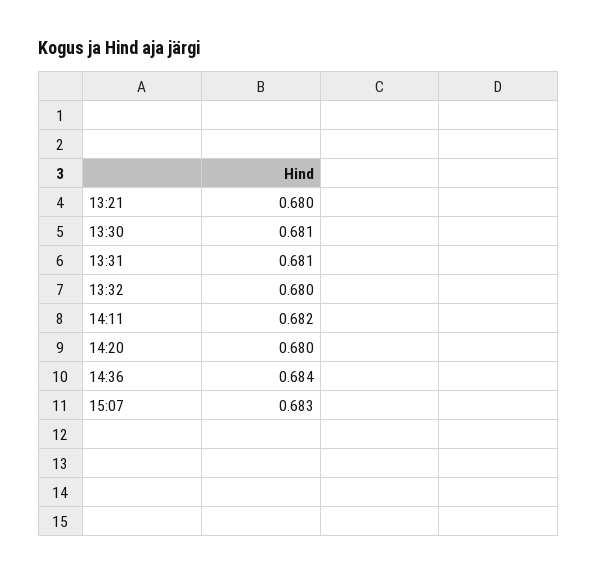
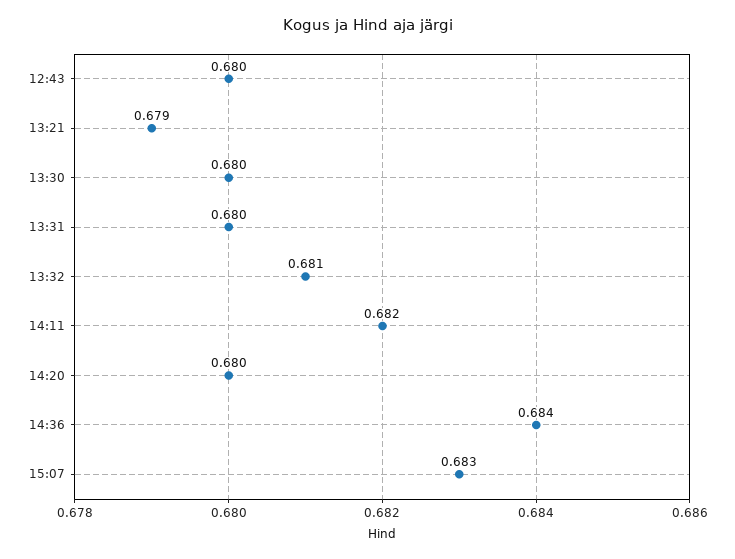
  {
-   "13:21": 0.68,
+   "13:21": 0.679,
-   "13:30": 0.681,
+   "13:30": 0.68,
-   "13:31": 0.681,
+   "13:31": 0.68,
-   "13:32": 0.68,
+   "13:32": 0.681,
    "14:11": 0.682,
    "14:20": 0.68,
    "14:36": 0.684,
-   "15:07": 0.683
+   "15:07": 0.683,
+   "12:43": 0.68
  }

